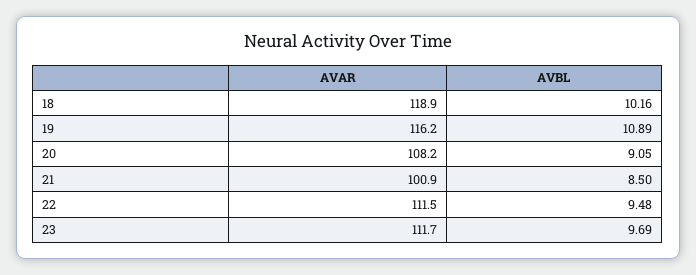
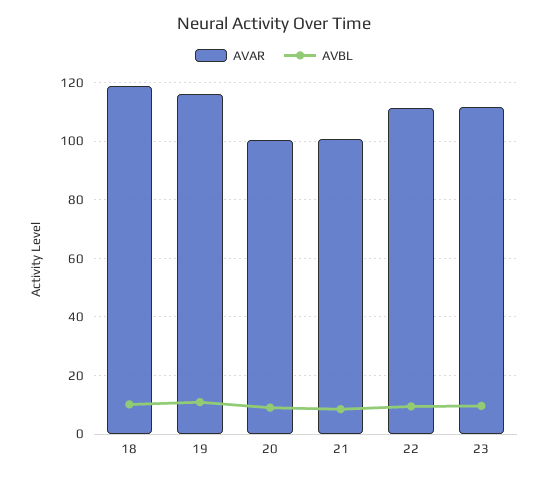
  {
    "AVAR": {
      "18": 118.9,
      "19": 116.2,
-     "20": 108.2,
+     "20": 100,
      "21": 100.9,
      "22": 111.5,
      "23": 111.7
    },
    "AVBL": {
      "18": 10.16,
      "19": 10.89,
      "20": 9.05,
      "21": 8.5,
      "22": 9.48,
      "23": 9.69
    }
  }

